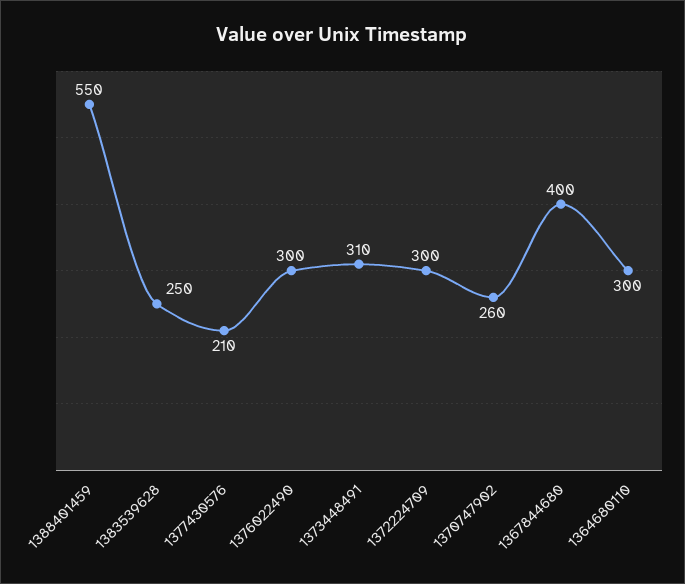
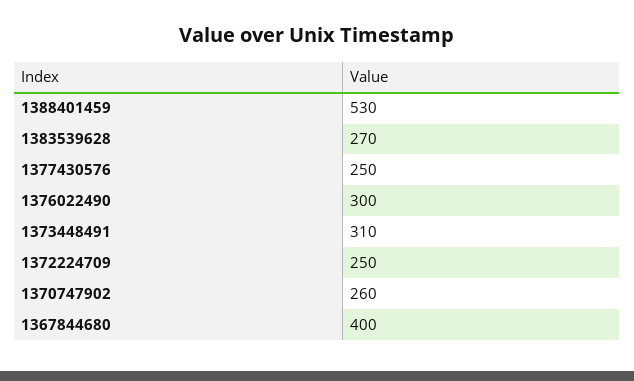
  {
-   "1388401459": 550,
+   "1388401459": 530,
-   "1383539628": 250,
+   "1383539628": 270,
-   "1377430576": 210,
+   "1377430576": 250,
    "1376022490": 300,
    "1373448491": 310,
-   "1372224709": 300,
+   "1372224709": 250,
    "1370747902": 260,
-   "1367844680": 400,
+   "1367844680": 400
-   "1364680110": 300
  }

